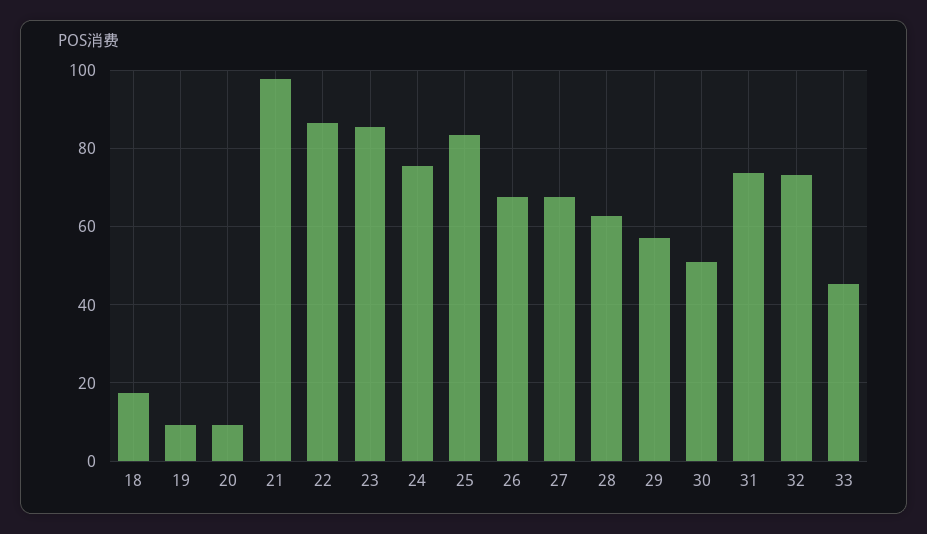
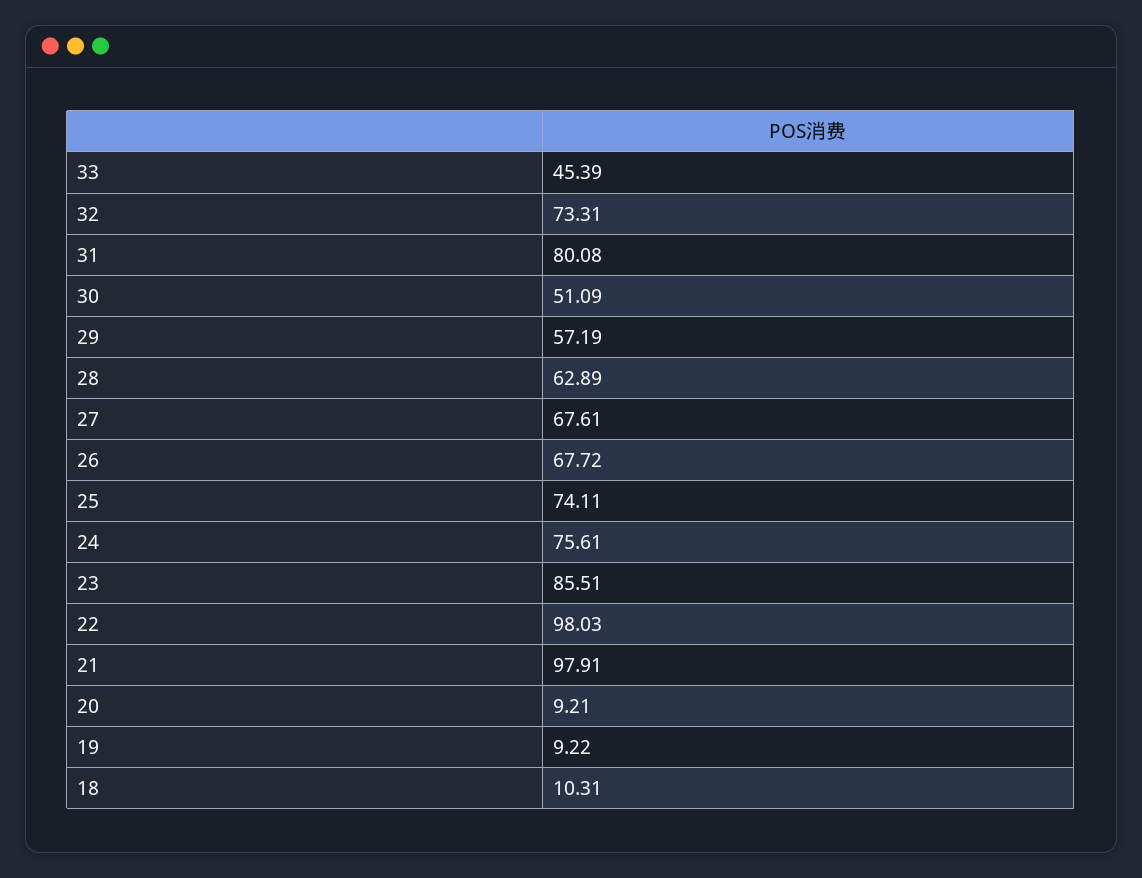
  {
-   "18": 18,
+   "18": 10.31,
    "19": 9.22,
    "20": 9.21,
    "21": 97.91,
-   "22": 86,
+   "22": 98.03,
    "23": 85.51,
    "24": 75.61,
-   "25": 84,
+   "25": 74.11,
    "26": 67.72,
    "27": 67.61,
    "28": 62.89,
    "29": 57.19,
    "30": 51.09,
-   "31": 74,
+   "31": 80.08,
    "32": 73.31,
    "33": 45.39
  }

